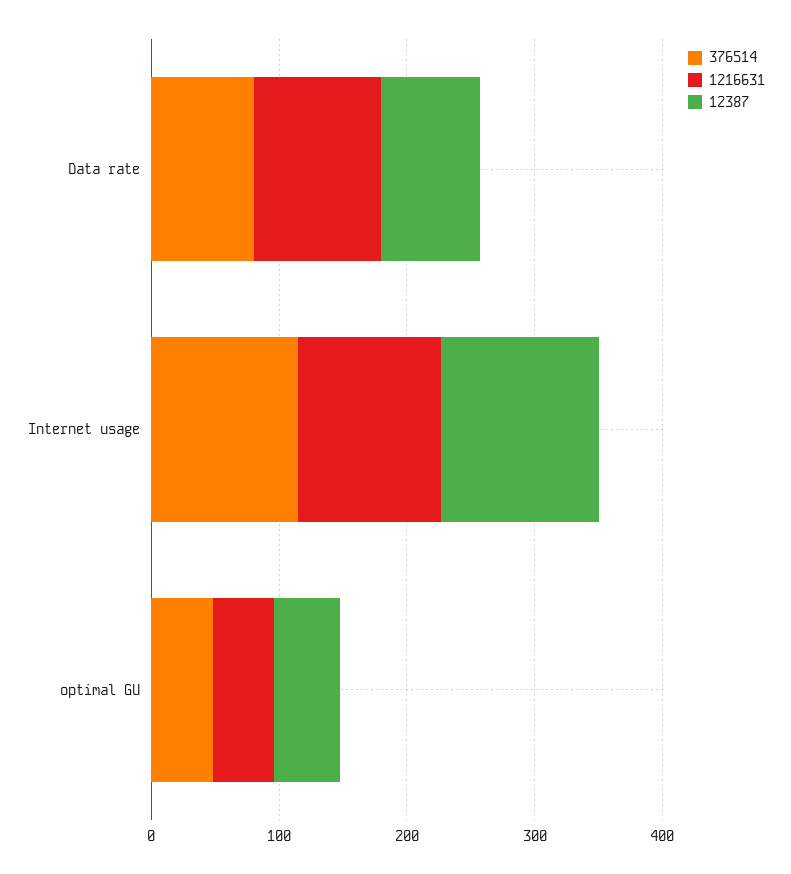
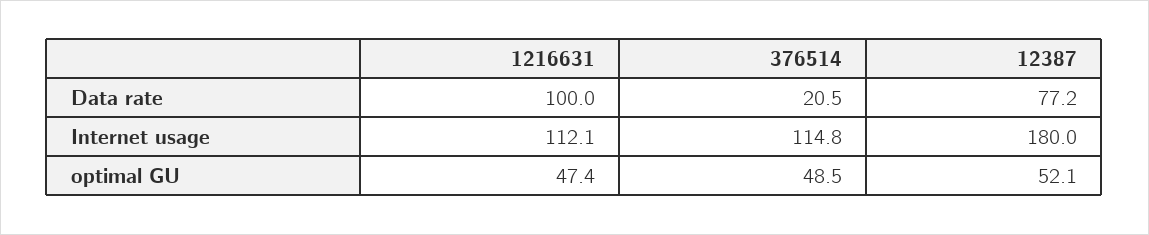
  {
    "376514": {
-     "Data rate": 80,
+     "Data rate": 20.5,
      "Internet usage": 114.8,
      "optimal GU": 48.5
    },
    "1216631": {
      "Data rate": 100,
      "Internet usage": 112.1,
      "optimal GU": 47.4
    },
    "12387": {
      "Data rate": 77.2,
-     "Internet usage": 120,
+     "Internet usage": 180,
      "optimal GU": 52.1
    }
  }

